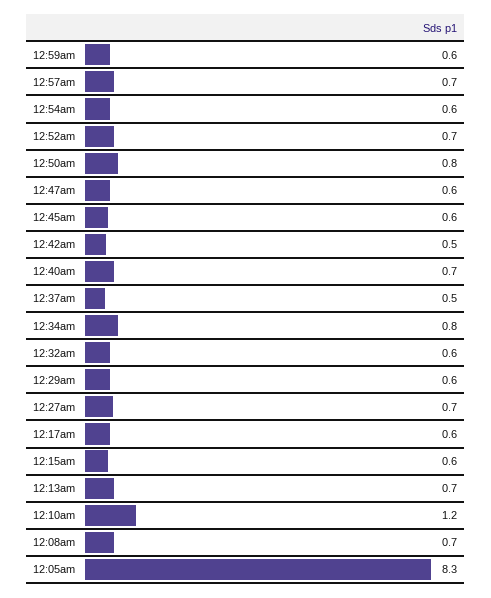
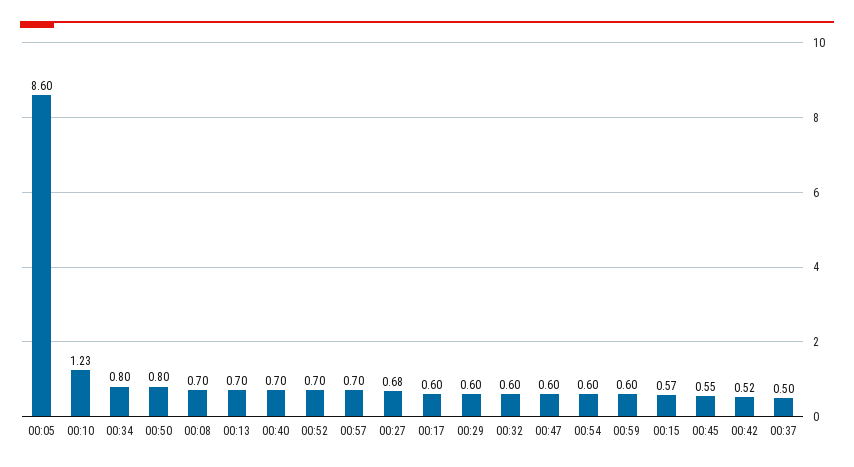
  {
    "12:59am": 0.6,
    "12:57am": 0.7,
    "12:54am": 0.6,
    "12:52am": 0.7,
    "12:50am": 0.8,
    "12:47am": 0.6,
    "12:45am": 0.55,
    "12:42am": 0.52,
    "12:40am": 0.7,
    "12:37am": 0.5,
    "12:34am": 0.8,
    "12:32am": 0.6,
    "12:29am": 0.6,
    "12:27am": 0.68,
    "12:17am": 0.6,
    "12:15am": 0.57,
    "12:13am": 0.7,
    "12:10am": 1.23,
    "12:08am": 0.7,
-   "12:05am": 8.3
+   "12:05am": 8.6
  }

